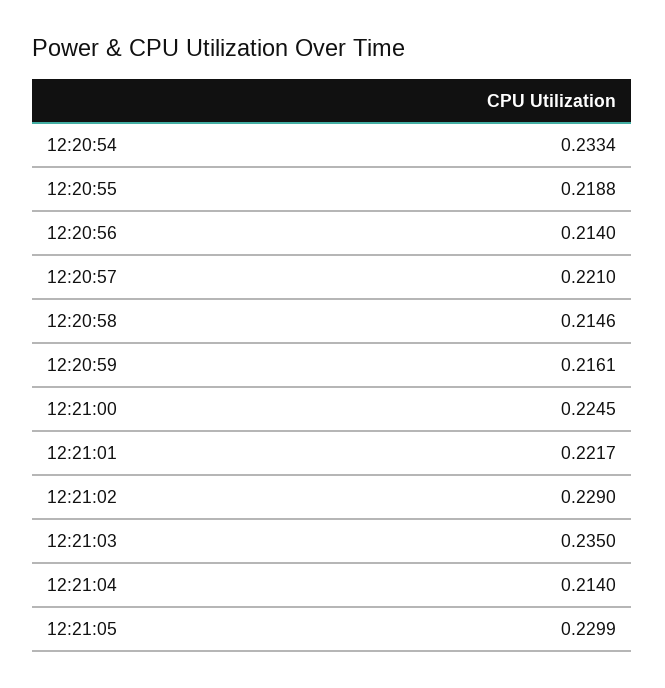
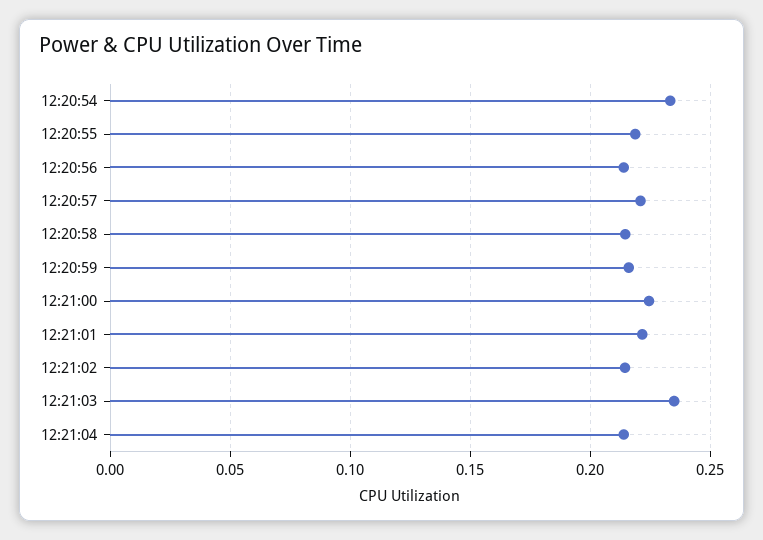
  {
    "12:20:54": 0.2334,
    "12:20:55": 0.2188,
    "12:20:56": 0.214,
    "12:20:57": 0.221,
    "12:20:58": 0.2146,
    "12:20:59": 0.2161,
    "12:21:00": 0.2245,
    "12:21:01": 0.2217,
-   "12:21:02": 0.229,
+   "12:21:02": 0.215,
    "12:21:03": 0.235,
-   "12:21:04": 0.214,
+   "12:21:04": 0.214
-   "12:21:05": 0.2299
  }

